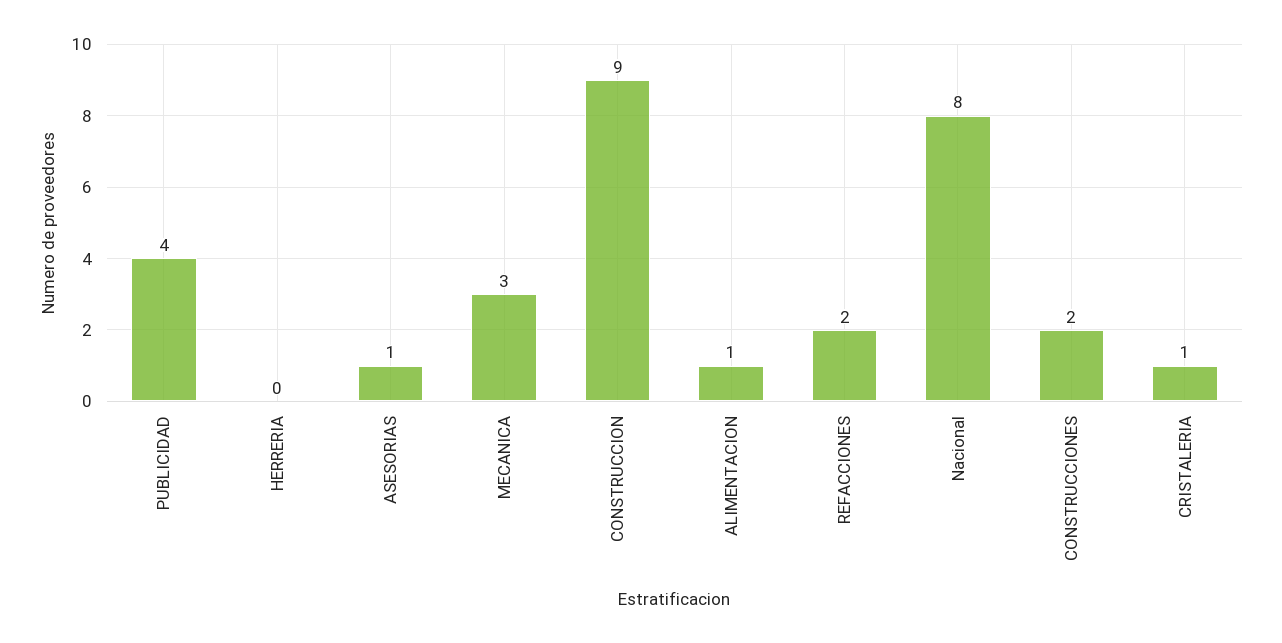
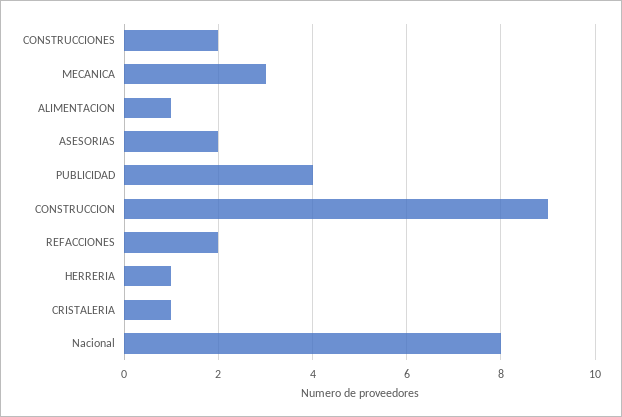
  {
    "PUBLICIDAD": 4,
-   "HERRERIA": 0,
+   "HERRERIA": 1,
-   "ASESORIAS": 1,
+   "ASESORIAS": 2,
    "MECANICA": 3,
    "CONSTRUCCION": 9,
    "ALIMENTACION": 1,
    "REFACCIONES": 2,
    "Nacional": 8,
    "CONSTRUCCIONES": 2,
    "CRISTALERIA": 1
  }

